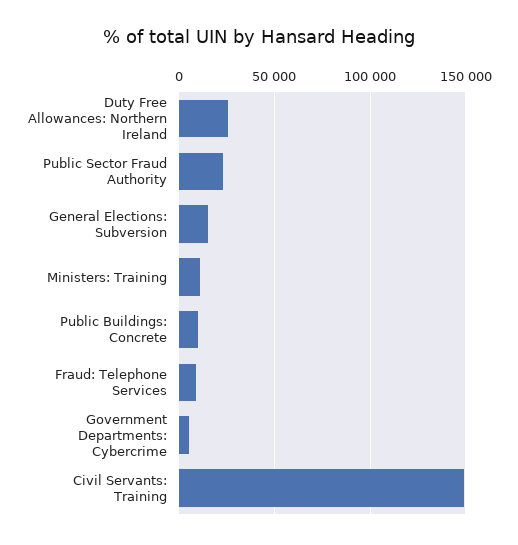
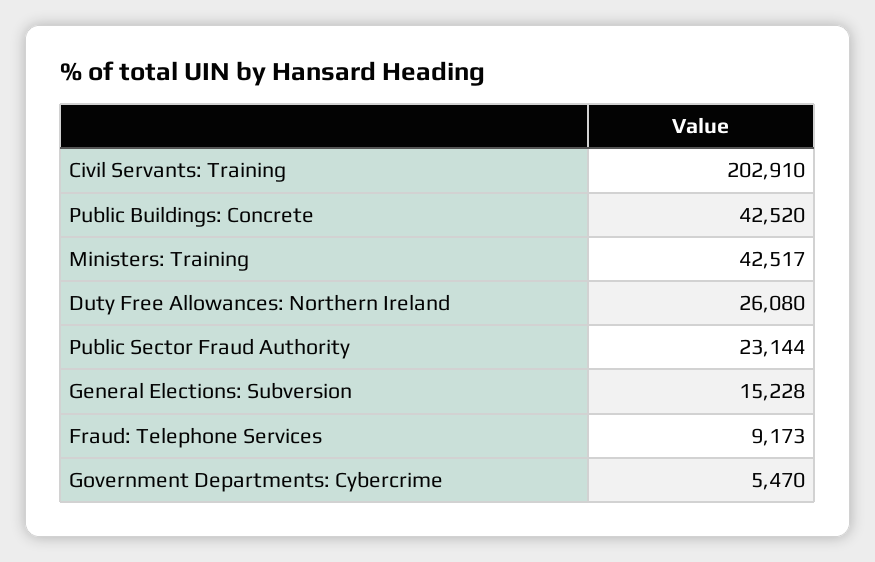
  {
    "Duty Free Allowances: Northern Ireland": 26080,
    "Public Sector Fraud Authority": 23144,
    "General Elections: Subversion": 15228,
-   "Ministers: Training": 10000,
+   "Ministers: Training": 42517,
-   "Public Buildings: Concrete": 10000,
+   "Public Buildings: Concrete": 42520,
    "Fraud: Telephone Services": 9173,
    "Government Departments: Cybercrime": 5470,
-   "Civil Servants: Training": 150000
+   "Civil Servants: Training": 202910
  }

